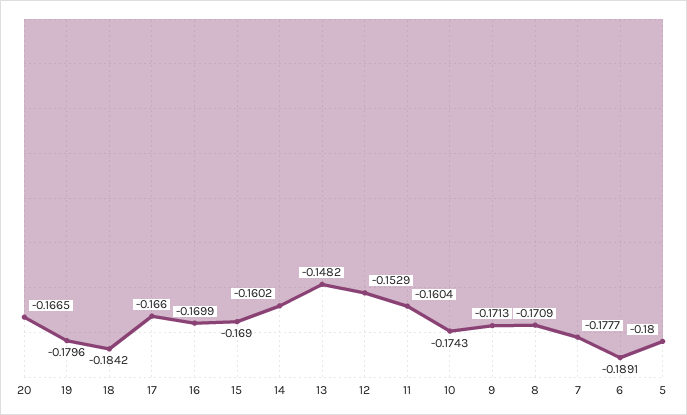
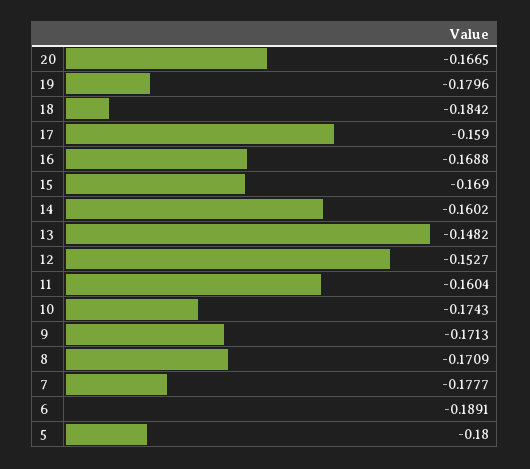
  {
    "20": -0.1665,
    "19": -0.1796,
    "18": -0.1842,
-   "17": -0.166,
+   "17": -0.159,
-   "16": -0.1699,
+   "16": -0.1688,
    "15": -0.169,
    "14": -0.1602,
    "13": -0.1482,
-   "12": -0.1529,
+   "12": -0.1527,
    "11": -0.1604,
    "10": -0.1743,
    "9": -0.1713,
    "8": -0.1709,
    "7": -0.1777,
    "6": -0.1891,
    "5": -0.18
  }

